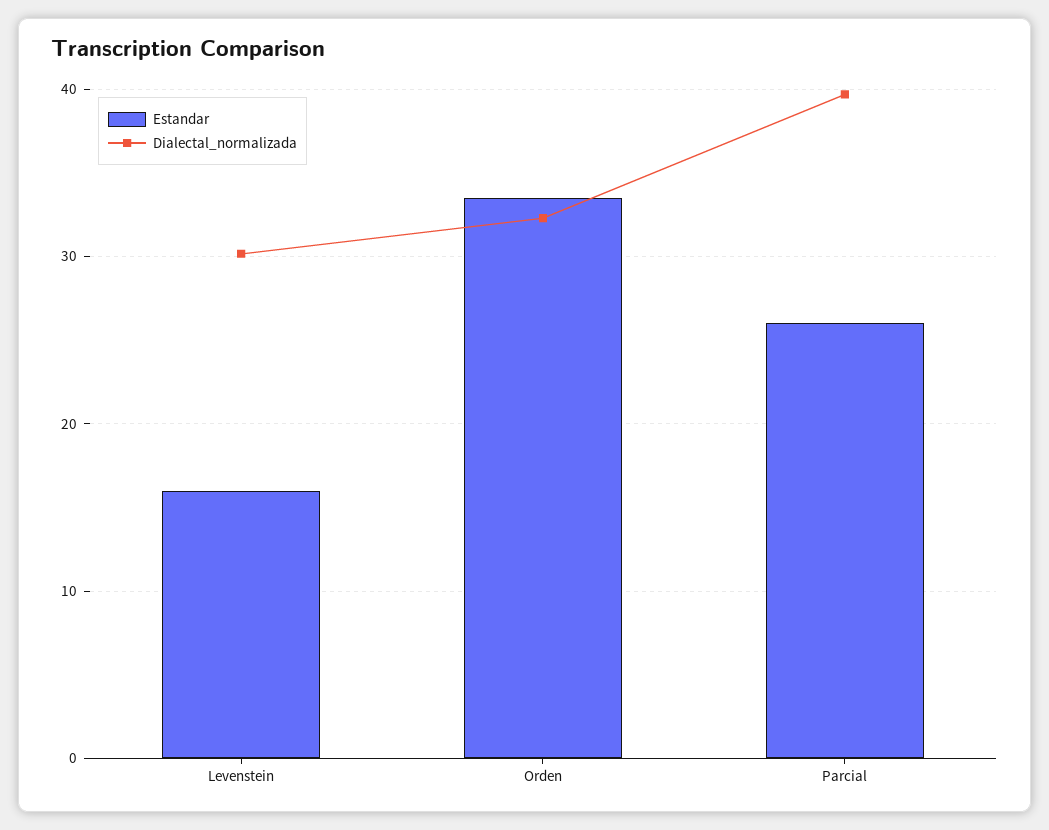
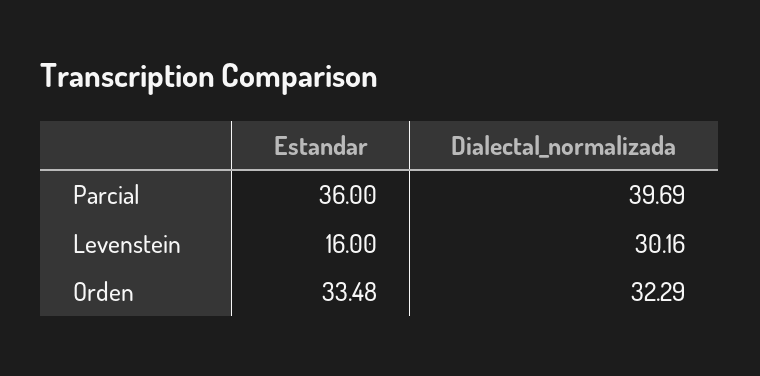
  {
    "Estandar": {
      "Levenstein": 16,
      "Orden": 33.48,
-     "Parcial": 26
+     "Parcial": 36
    },
    "Dialectal_normalizada": {
      "Levenstein": 30.16,
      "Orden": 32.29,
      "Parcial": 39.69
    }
  }

